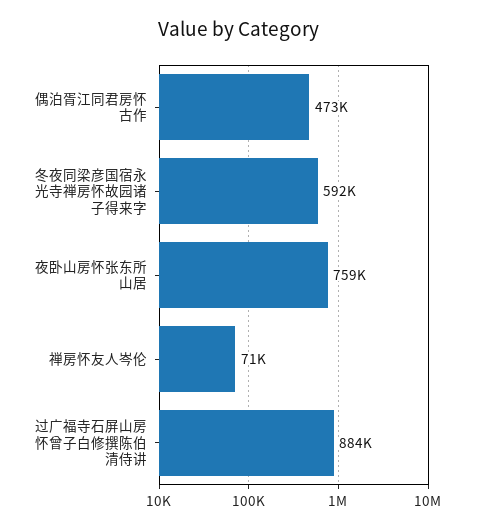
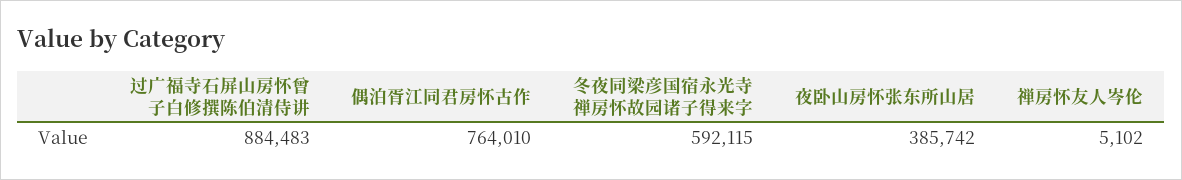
  {
-   "偶泊胥江同君房怀古作": 473000,
+   "偶泊胥江同君房怀古作": 764010,
    "冬夜同梁彦国宿永光寺禅房怀故园诸子得来字": 592115,
-   "夜卧山房怀张东所山居": 759000,
+   "夜卧山房怀张东所山居": 385742,
-   "禅房怀友人岑伦": 71000,
+   "禅房怀友人岑伦": 5102,
    "过广福寺石屏山房怀曾子白修撰陈伯清侍讲": 884483
  }

